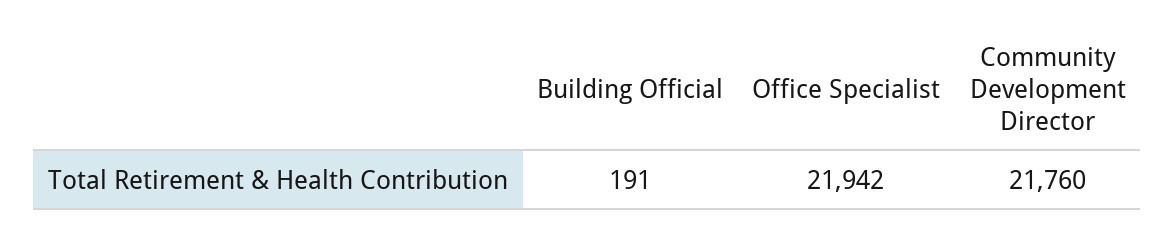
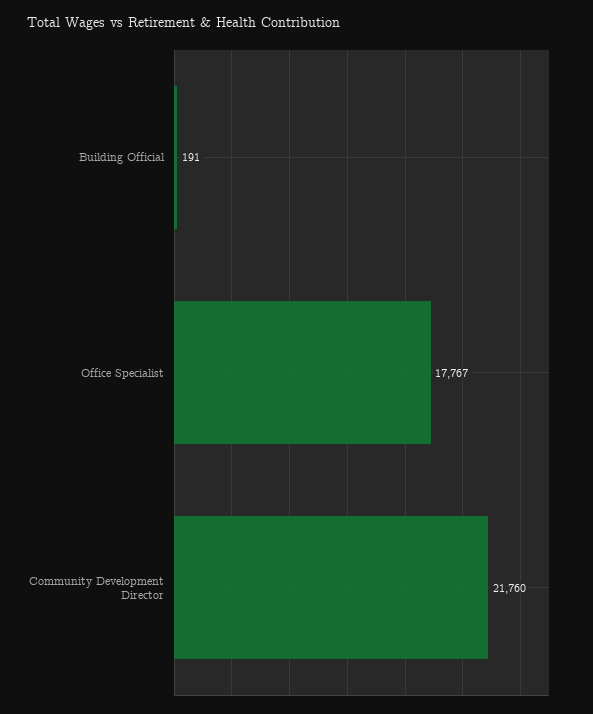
  {
    "Building Official": 191,
-   "Office Specialist": 21942,
+   "Office Specialist": 17767,
    "Community Development Director": 21760
  }

